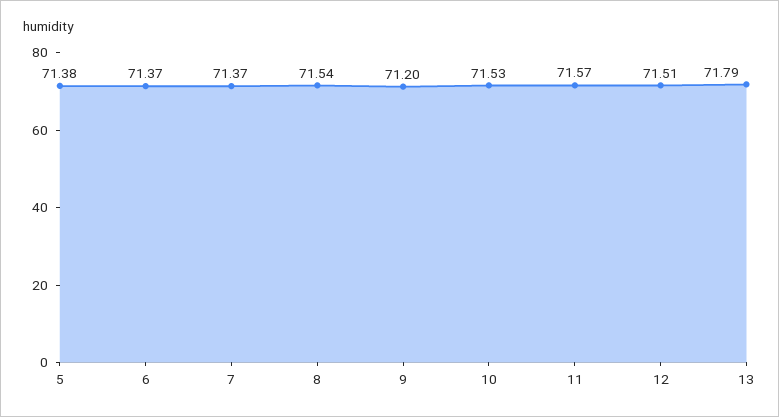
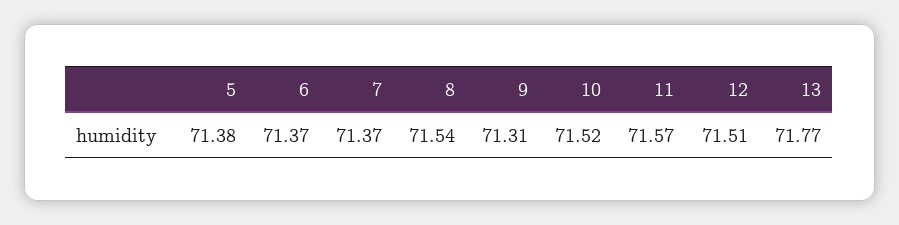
  {
    "5": 71.38,
    "6": 71.37,
    "7": 71.37,
    "8": 71.54,
-   "9": 71.2,
+   "9": 71.31,
-   "10": 71.53,
+   "10": 71.52,
    "11": 71.57,
    "12": 71.51,
-   "13": 71.79
+   "13": 71.77
  }

